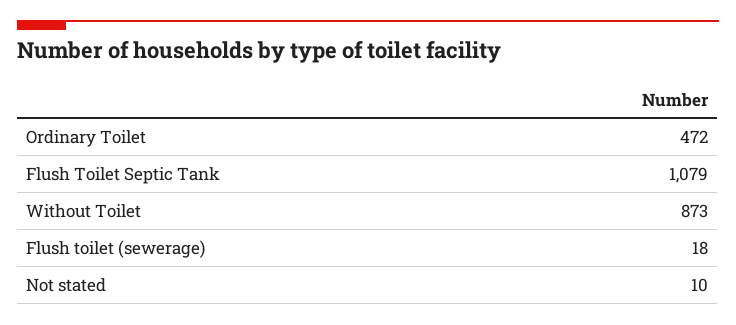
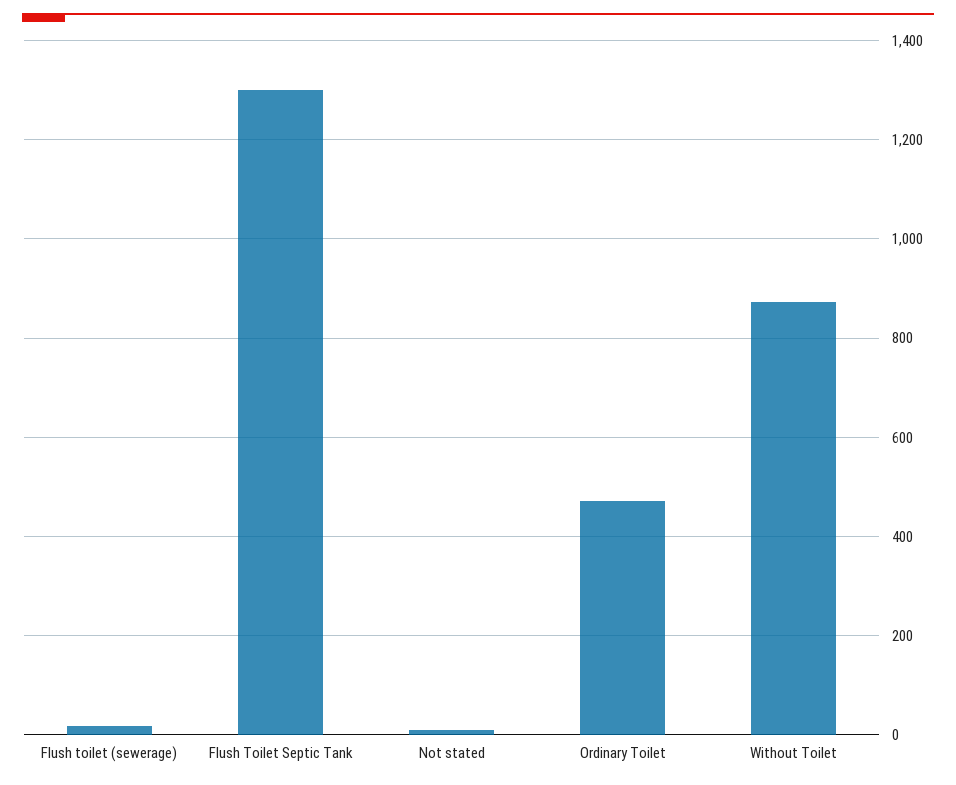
  {
    "Ordinary Toilet": 472,
-   "Flush Toilet Septic Tank": 1079,
+   "Flush Toilet Septic Tank": 1300,
    "Without Toilet": 873,
    "Flush toilet (sewerage)": 18,
    "Not stated": 10
  }

